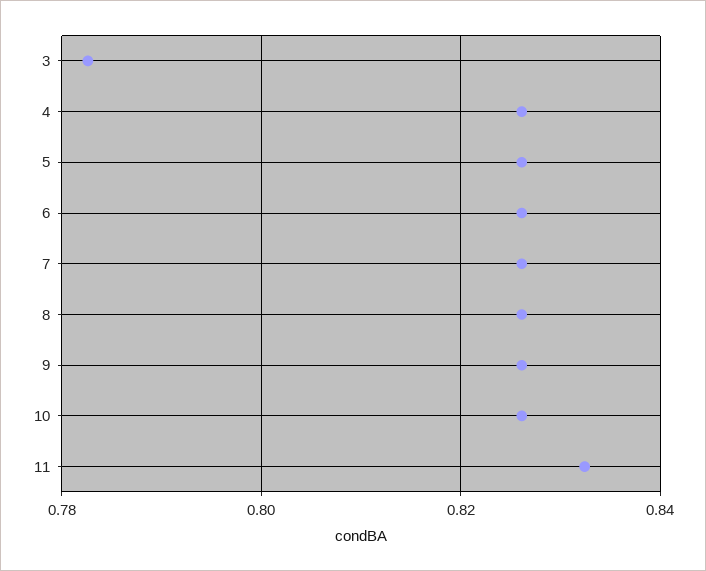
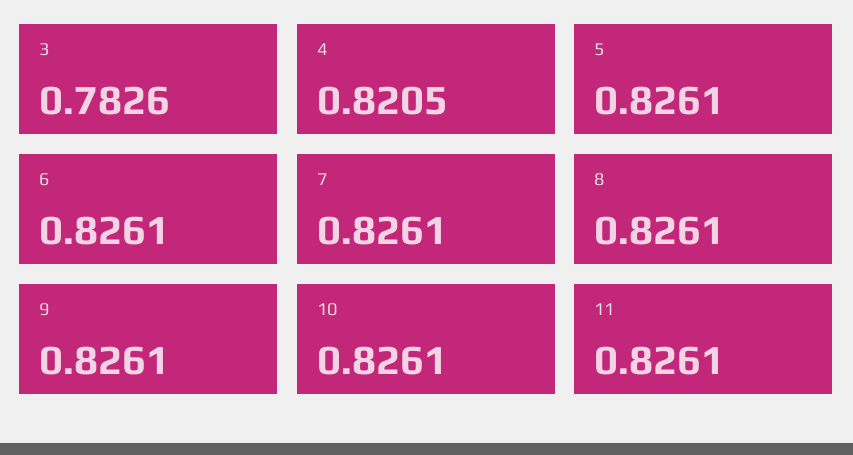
  {
    "3": 0.7826,
-   "4": 0.826,
+   "4": 0.8205,
    "5": 0.8261,
    "6": 0.8261,
    "7": 0.8261,
    "8": 0.8261,
    "9": 0.8261,
    "10": 0.8261,
-   "11": 0.832
+   "11": 0.8261
  }

